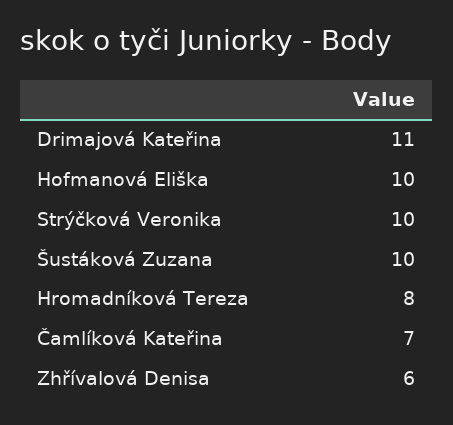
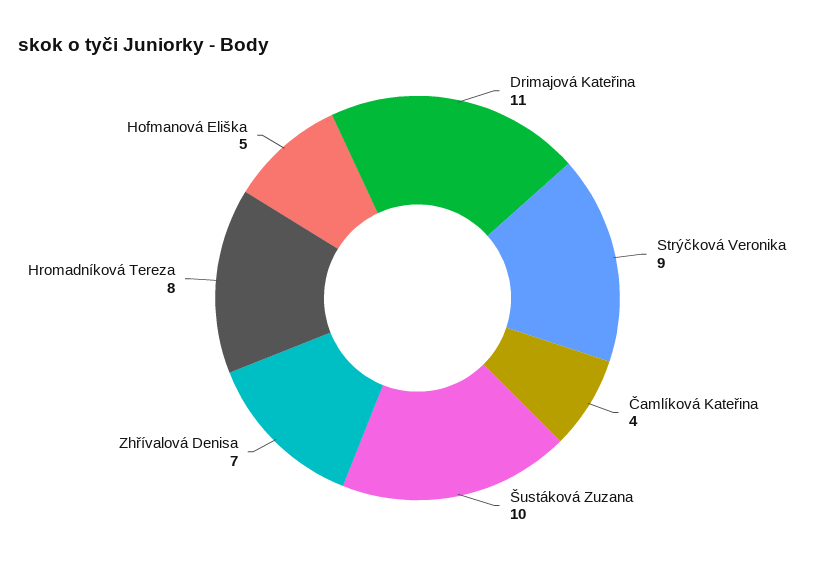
  {
    "Drimajová Kateřina": 11,
-   "Hofmanová Eliška": 10,
+   "Hofmanová Eliška": 5,
-   "Strýčková Veronika": 10,
+   "Strýčková Veronika": 9,
    "Šustáková Zuzana": 10,
    "Hromadníková Tereza": 8,
-   "Čamlíková Kateřina": 7,
+   "Čamlíková Kateřina": 4,
-   "Zhřívalová Denisa": 6
+   "Zhřívalová Denisa": 7
  }

